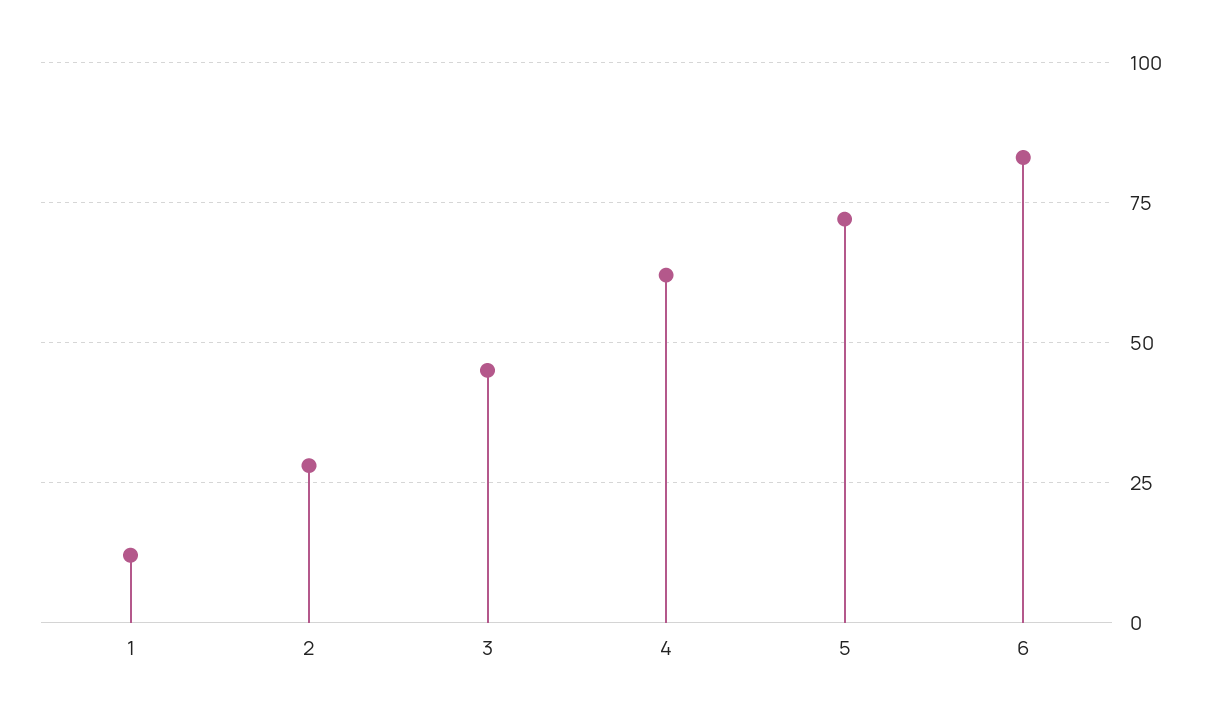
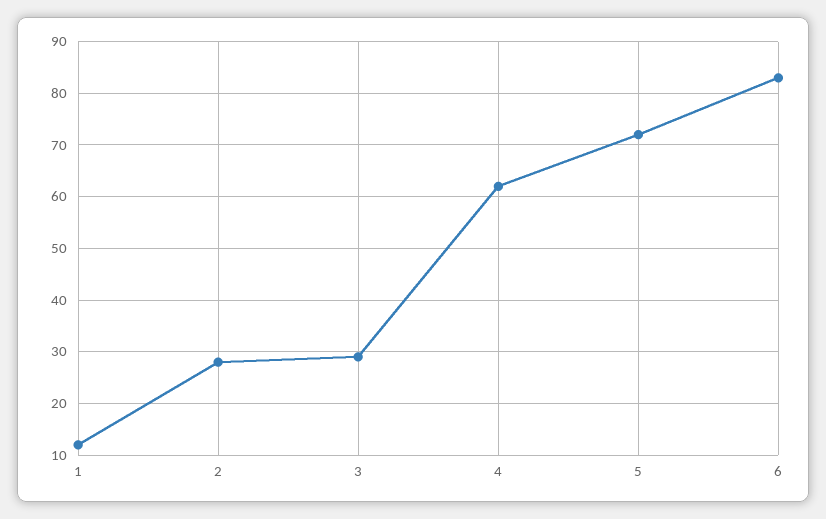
  {
    "1": 10,
    "2": 30,
-   "3": 45,
+   "3": 30,
    "4": 60,
    "5": 70,
    "6": 85
  }

